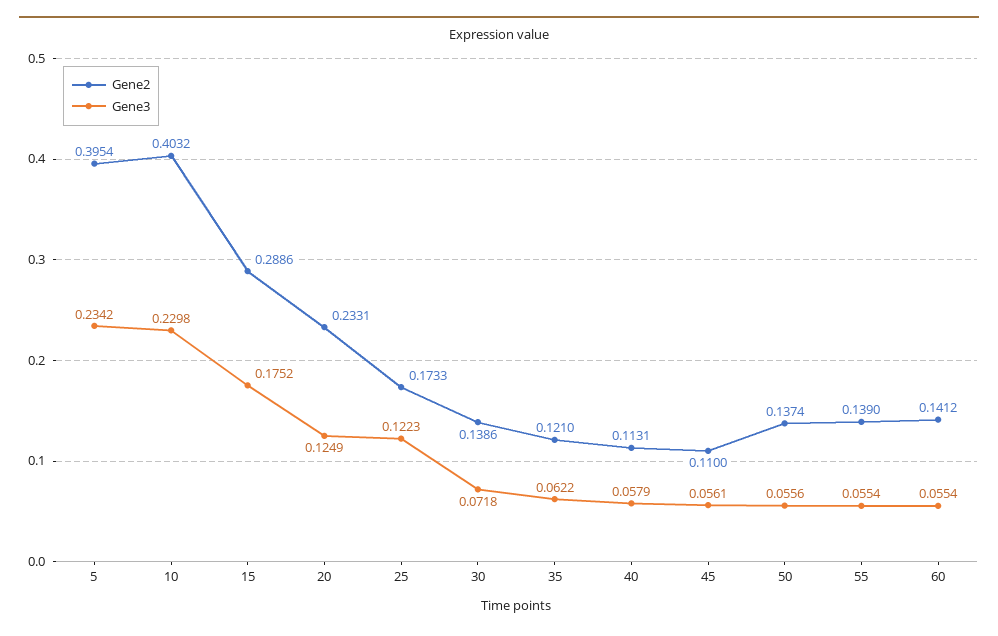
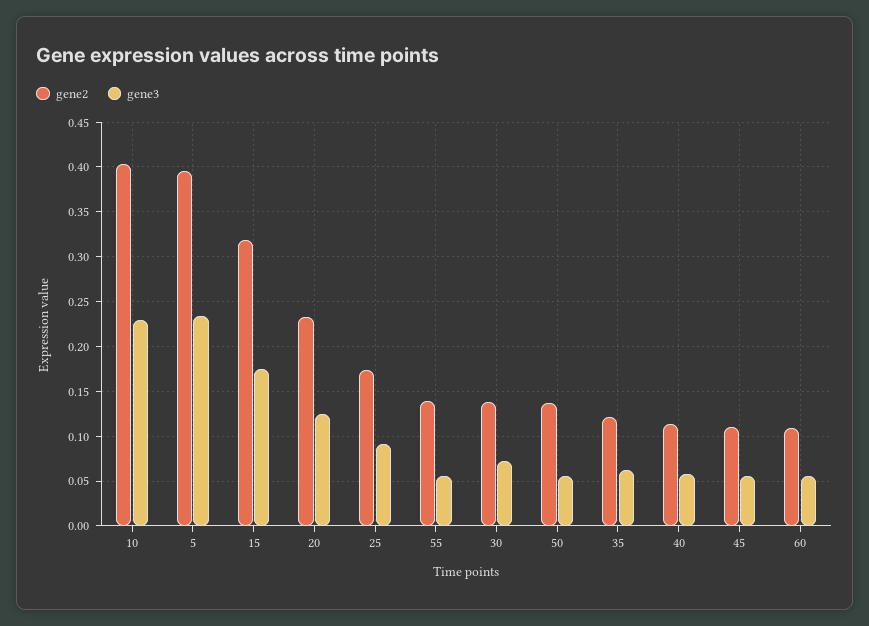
  {
    "Gene2": {
      "5": 0.3954,
      "10": 0.4032,
-     "15": 0.2886,
+     "15": 0.32,
      "20": 0.2331,
      "25": 0.1733,
      "30": 0.1386,
      "35": 0.121,
      "40": 0.1131,
      "45": 0.11,
      "50": 0.1374,
      "55": 0.139,
-     "60": 0.1412
+     "60": 0.11
    },
    "Gene3": {
      "5": 0.2342,
      "10": 0.2298,
      "15": 0.1752,
      "20": 0.1249,
-     "25": 0.1223,
+     "25": 0.09,
      "30": 0.0718,
      "35": 0.0622,
      "40": 0.0579,
      "45": 0.0561,
      "50": 0.0556,
      "55": 0.0554,
      "60": 0.0554
    }
  }

